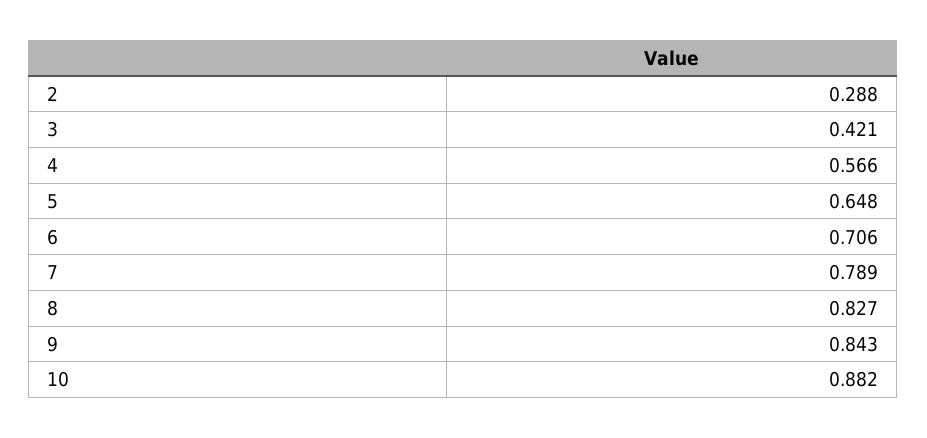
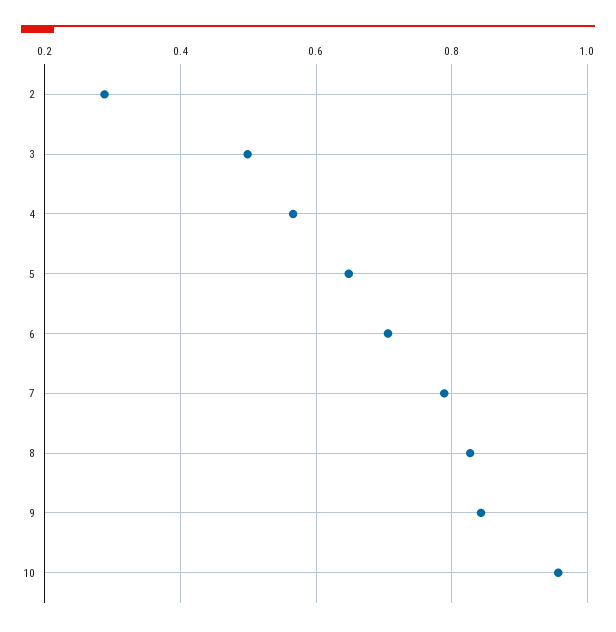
  {
    "2": 0.288,
-   "3": 0.421,
+   "3": 0.5,
    "4": 0.566,
    "5": 0.648,
    "6": 0.706,
    "7": 0.789,
    "8": 0.827,
    "9": 0.843,
-   "10": 0.882
+   "10": 0.96
  }

